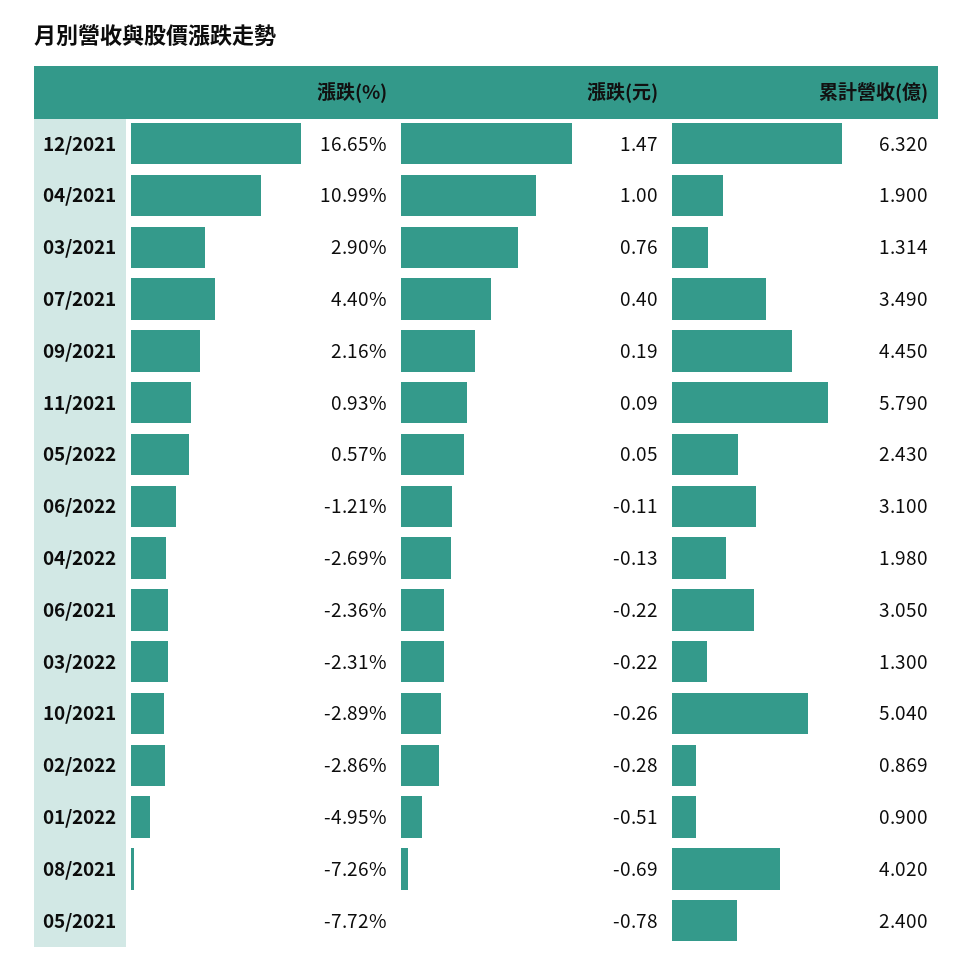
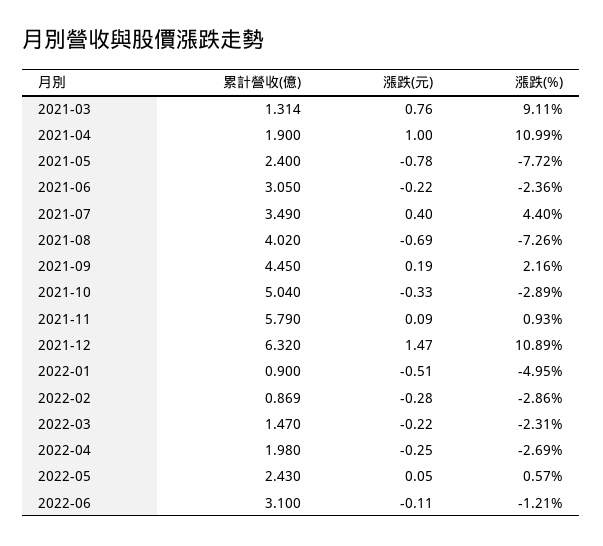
  {
    "漲跌(%)": {
-     "12/2021": 16.65,
+     "12/2021": 10.89,
      "04/2021": 10.99,
-     "03/2021": 2.9,
+     "03/2021": 9.11,
      "07/2021": 4.4,
      "09/2021": 2.16,
      "11/2021": 0.93,
      "05/2022": 0.57,
      "06/2022": -1.21,
      "04/2022": -2.69,
      "06/2021": -2.36,
      "03/2022": -2.31,
      "10/2021": -2.89,
      "02/2022": -2.86,
      "01/2022": -4.95,
      "08/2021": -7.26,
      "05/2021": -7.72
    },
    "漲跌(元)": {
      "12/2021": 1.47,
      "04/2021": 1,
      "03/2021": 0.76,
      "07/2021": 0.4,
      "09/2021": 0.19,
      "11/2021": 0.09,
      "05/2022": 0.05,
      "06/2022": -0.11,
-     "04/2022": -0.13,
+     "04/2022": -0.25,
      "06/2021": -0.22,
      "03/2022": -0.22,
-     "10/2021": -0.26,
+     "10/2021": -0.33,
      "02/2022": -0.28,
      "01/2022": -0.51,
      "08/2021": -0.69,
      "05/2021": -0.78
    },
    "累計營收(億)": {
      "12/2021": 6.32,
      "04/2021": 1.9,
      "03/2021": 1.314,
      "07/2021": 3.49,
      "09/2021": 4.45,
      "11/2021": 5.79,
      "05/2022": 2.43,
      "06/2022": 3.1,
      "04/2022": 1.98,
      "06/2021": 3.05,
-     "03/2022": 1.3,
+     "03/2022": 1.47,
      "10/2021": 5.04,
      "02/2022": 0.869,
      "01/2022": 0.9,
      "08/2021": 4.02,
      "05/2021": 2.4
    }
  }

